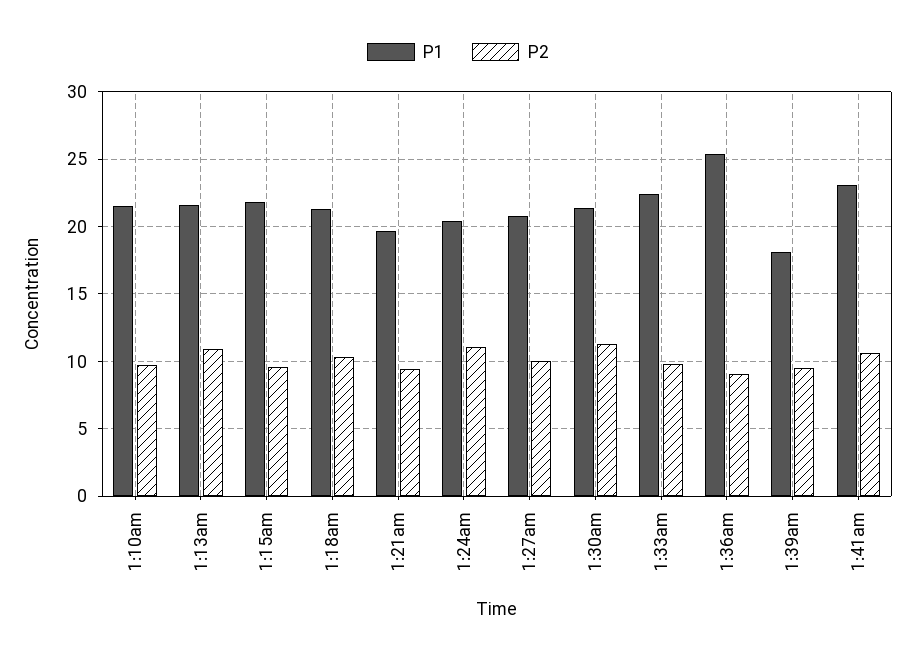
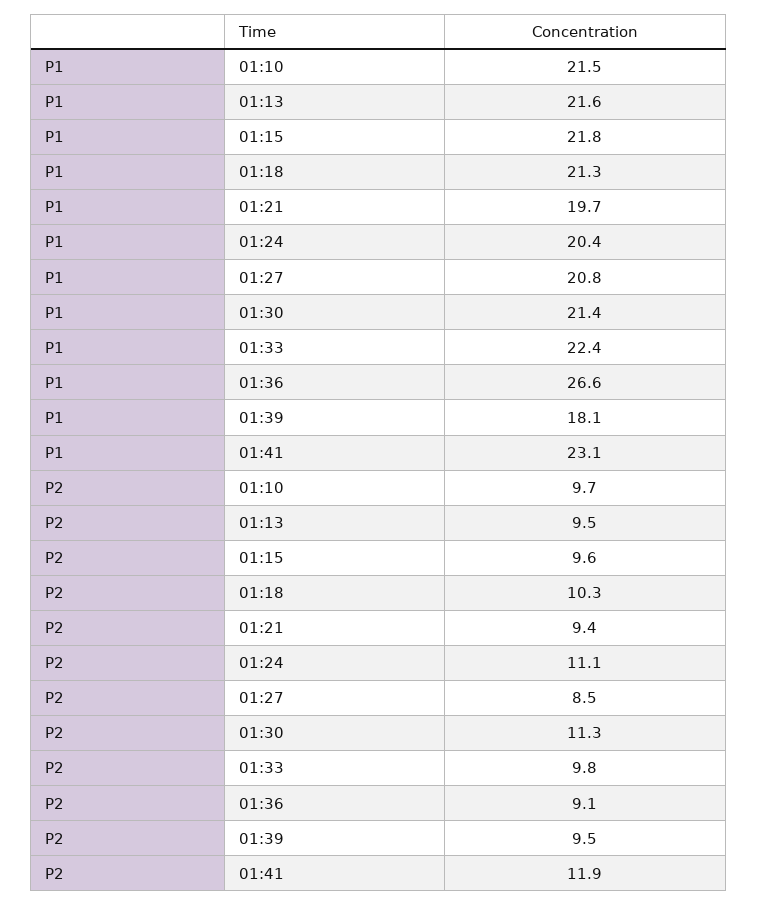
  {
    "P1": {
      "1:10am": 21.5,
      "1:13am": 21.6,
      "1:15am": 21.8,
      "1:18am": 21.3,
      "1:21am": 19.7,
      "1:24am": 20.4,
      "1:27am": 20.8,
      "1:30am": 21.4,
      "1:33am": 22.4,
-     "1:36am": 25.5,
+     "1:36am": 26.6,
      "1:39am": 18.1,
      "1:41am": 23.1
    },
    "P2": {
      "1:10am": 9.7,
-     "1:13am": 11,
+     "1:13am": 9.5,
      "1:15am": 9.6,
      "1:18am": 10.3,
      "1:21am": 9.4,
      "1:24am": 11.1,
-     "1:27am": 10,
+     "1:27am": 8.5,
      "1:30am": 11.3,
      "1:33am": 9.8,
      "1:36am": 9.1,
      "1:39am": 9.5,
-     "1:41am": 10.5
+     "1:41am": 11.9
    }
  }

